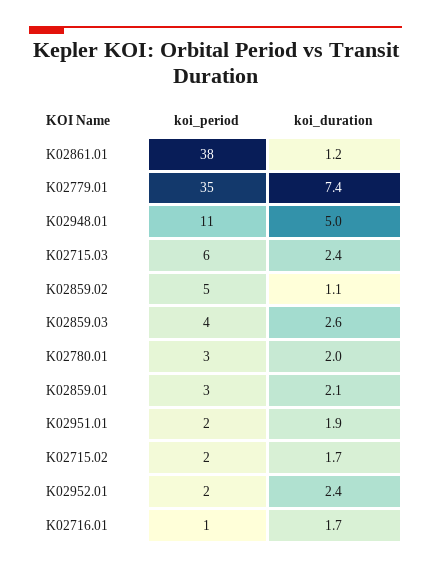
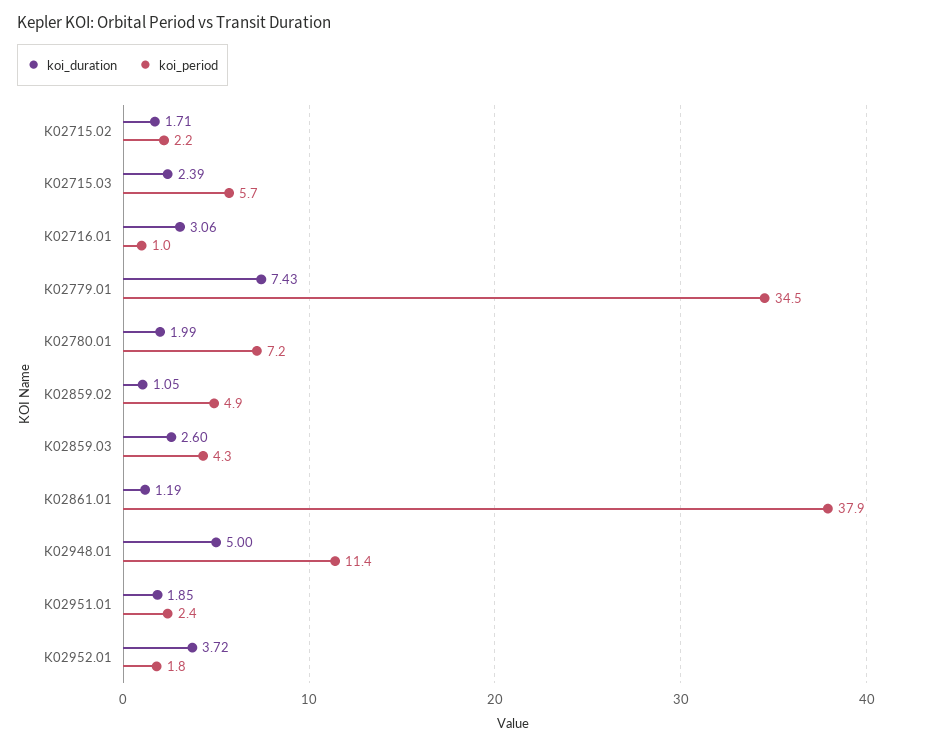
  {
    "koi_period": {
      "K02861.01": 37.9,
      "K02779.01": 34.5,
      "K02948.01": 11.4,
      "K02715.03": 5.7,
      "K02859.02": 4.9,
      "K02859.03": 4.3,
-     "K02780.01": 3,
+     "K02780.01": 7.2,
-     "K02859.01": 3,
      "K02951.01": 2.4,
      "K02715.02": 2.2,
      "K02952.01": 1.8,
      "K02716.01": 1
    },
    "koi_duration": {
      "K02861.01": 1.19,
      "K02779.01": 7.43,
      "K02948.01": 5,
      "K02715.03": 2.39,
      "K02859.02": 1.05,
      "K02859.03": 2.6,
      "K02780.01": 1.99,
-     "K02859.01": 2.1,
      "K02951.01": 1.85,
      "K02715.02": 1.71,
-     "K02952.01": 2.4,
+     "K02952.01": 3.72,
-     "K02716.01": 1.7
+     "K02716.01": 3.06
    }
  }

